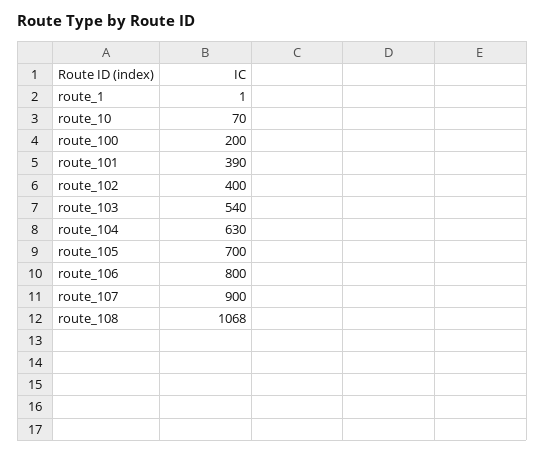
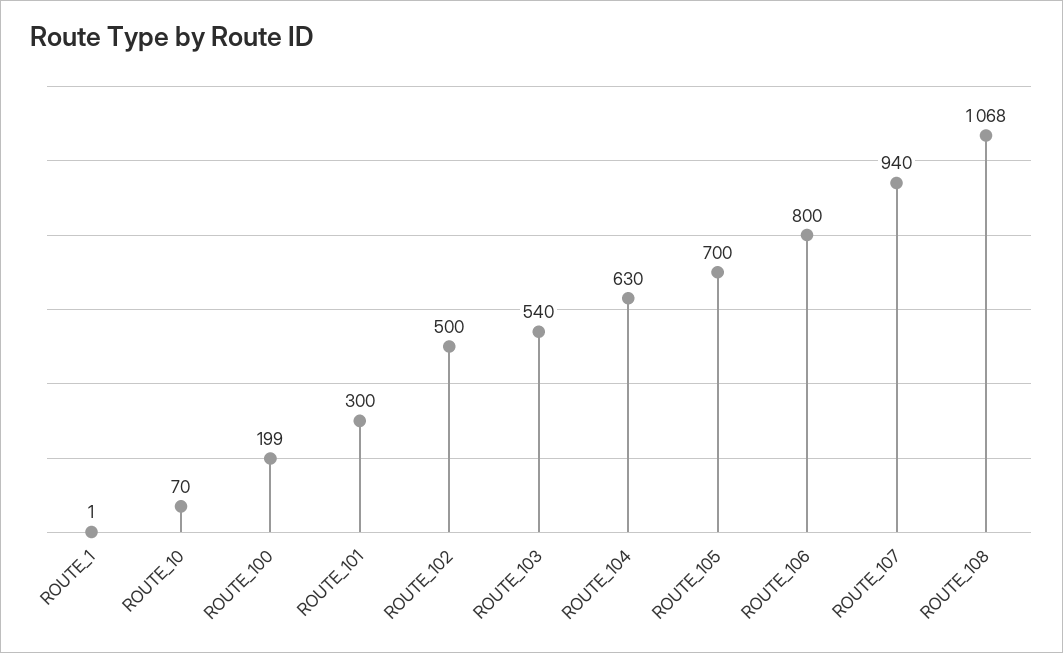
  {
    "route_1": 1,
    "route_10": 70,
-   "route_100": 200,
+   "route_100": 199,
-   "route_101": 390,
+   "route_101": 300,
-   "route_102": 400,
+   "route_102": 500,
    "route_103": 540,
    "route_104": 630,
    "route_105": 700,
    "route_106": 800,
-   "route_107": 900,
+   "route_107": 940,
    "route_108": 1068
  }

